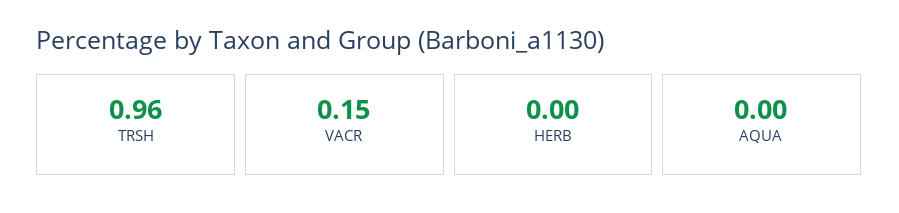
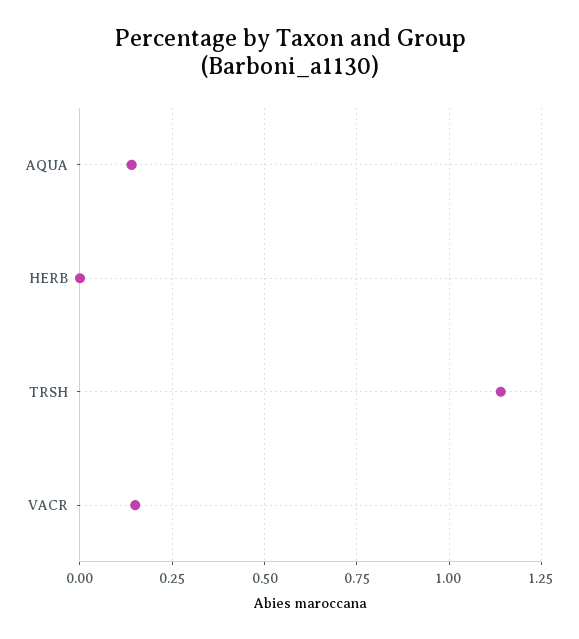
  {
-   "TRSH": 0.96,
+   "TRSH": 1.15,
    "VACR": 0.15,
    "HERB": 0,
-   "AQUA": 0
+   "AQUA": 0.15
  }

